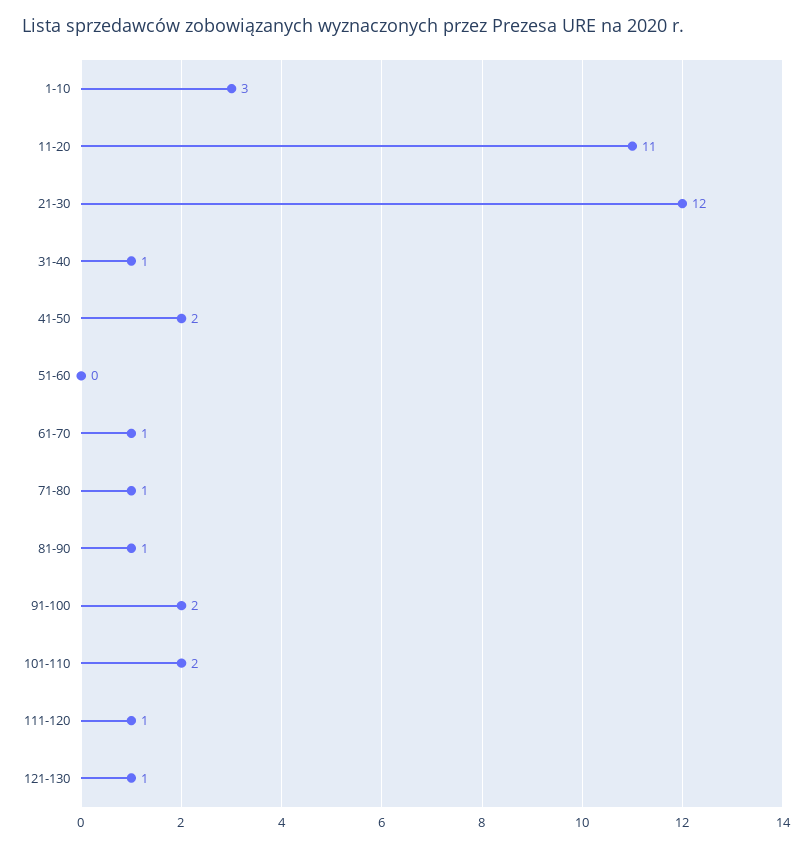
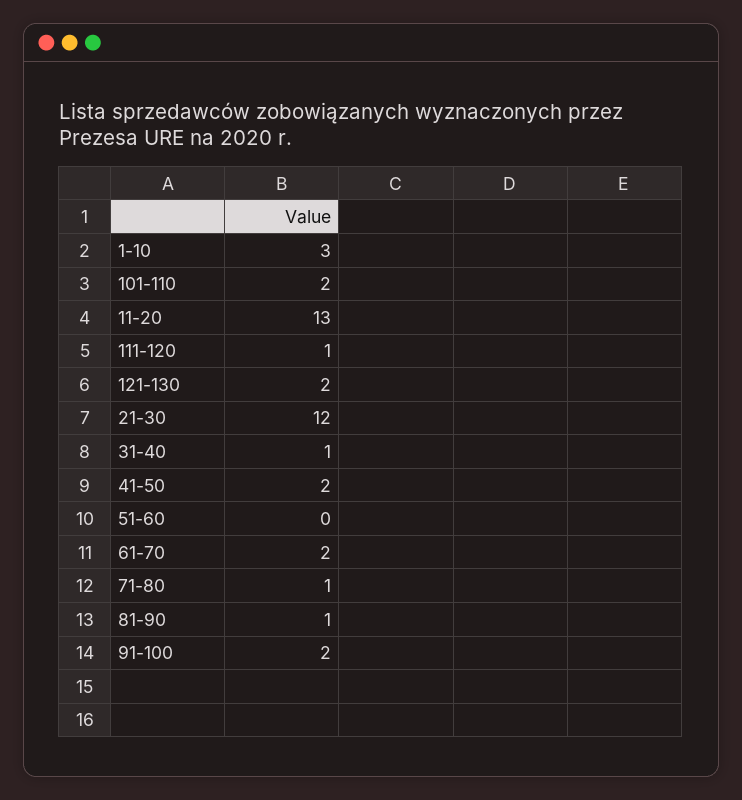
  {
    "1-10": 3,
-   "11-20": 11,
+   "11-20": 13,
    "21-30": 12,
    "31-40": 1,
    "41-50": 2,
    "51-60": 0,
-   "61-70": 1,
+   "61-70": 2,
    "71-80": 1,
    "81-90": 1,
    "91-100": 2,
    "101-110": 2,
    "111-120": 1,
-   "121-130": 1
+   "121-130": 2
  }

